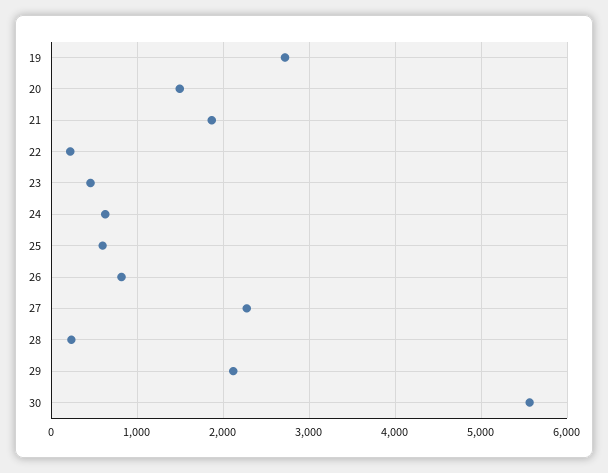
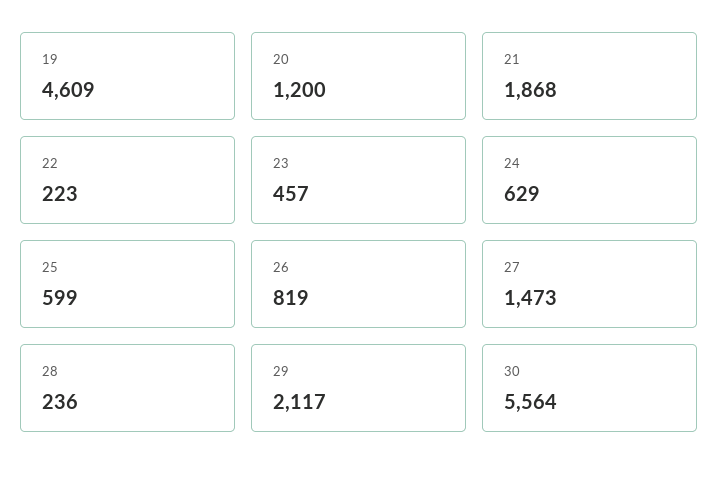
  {
-   "19": 2700,
+   "19": 4609,
-   "20": 1500,
+   "20": 1200,
    "21": 1868,
    "22": 223,
    "23": 457,
    "24": 629,
    "25": 599,
    "26": 819,
-   "27": 2300,
+   "27": 1473,
    "28": 236,
    "29": 2117,
    "30": 5564
  }

